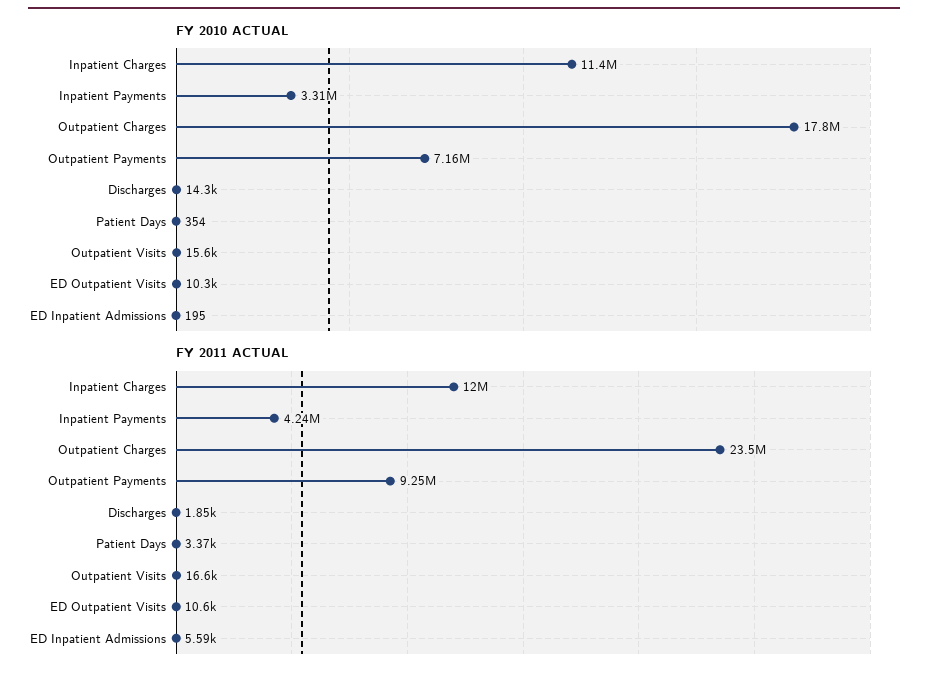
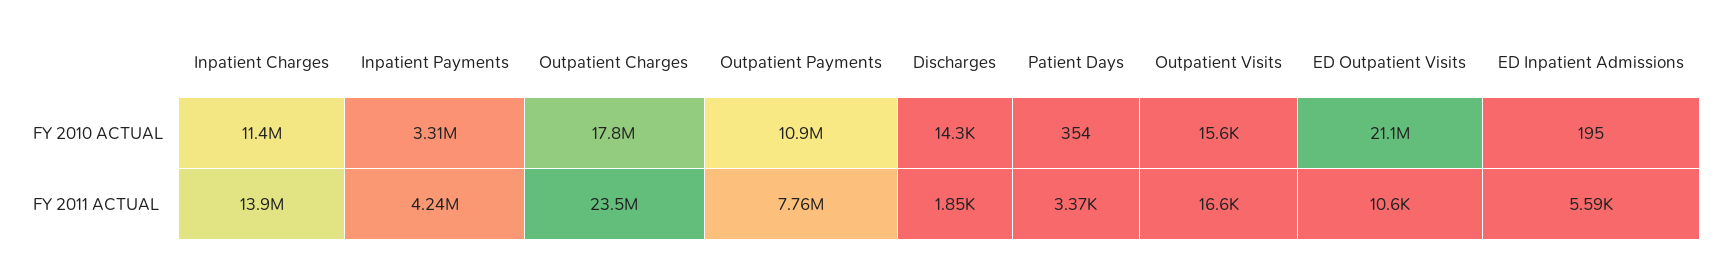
  {
    "FY 2010 ACTUAL": {
      "Inpatient Charges": 11400000,
      "Inpatient Payments": 3310000,
      "Outpatient Charges": 17800000,
-     "Outpatient Payments": 7160000,
+     "Outpatient Payments": 10900000,
      "Discharges": 14300,
      "Patient Days": 354,
      "Outpatient Visits": 15600,
-     "ED Outpatient Visits": 10300,
+     "ED Outpatient Visits": 21100000,
      "ED Inpatient Admissions": 195
    },
    "FY 2011 ACTUAL": {
-     "Inpatient Charges": 12000000,
+     "Inpatient Charges": 13900000,
      "Inpatient Payments": 4240000,
      "Outpatient Charges": 23500000,
-     "Outpatient Payments": 9250000,
+     "Outpatient Payments": 7760000,
      "Discharges": 1850,
      "Patient Days": 3370,
      "Outpatient Visits": 16600,
      "ED Outpatient Visits": 10600,
      "ED Inpatient Admissions": 5590
    }
  }

